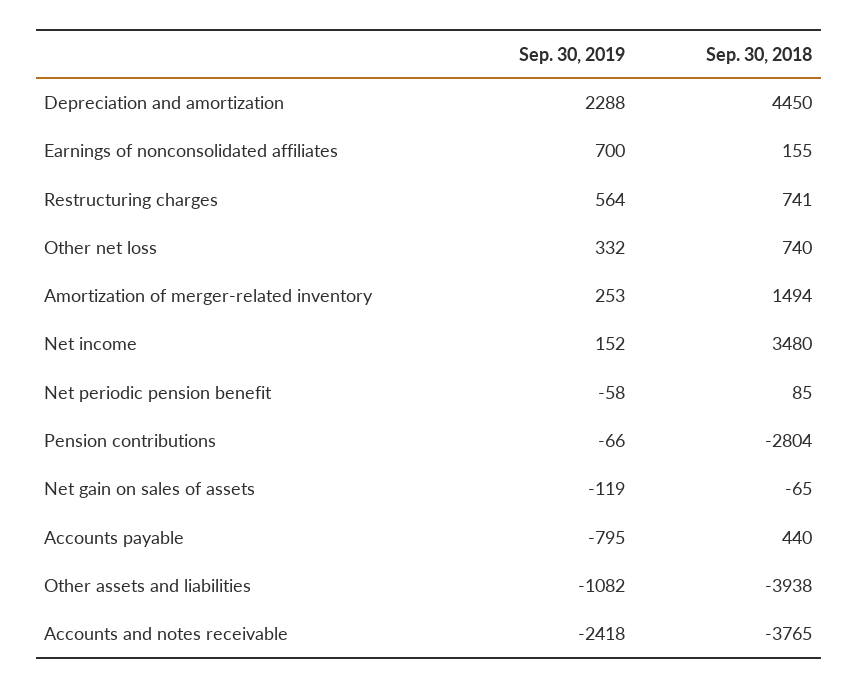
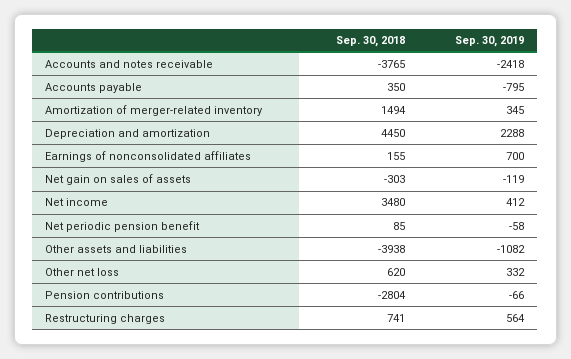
  {
    "Sep. 30, 2019": {
      "Depreciation and amortization": 2288,
      "Earnings of nonconsolidated affiliates": 700,
      "Restructuring charges": 564,
      "Other net loss": 332,
-     "Amortization of merger-related inventory": 253,
+     "Amortization of merger-related inventory": 345,
-     "Net income": 152,
+     "Net income": 412,
      "Net periodic pension benefit": -58,
      "Pension contributions": -66,
      "Net gain on sales of assets": -119,
      "Accounts payable": -795,
      "Other assets and liabilities": -1082,
      "Accounts and notes receivable": -2418
    },
    "Sep. 30, 2018": {
      "Depreciation and amortization": 4450,
      "Earnings of nonconsolidated affiliates": 155,
      "Restructuring charges": 741,
-     "Other net loss": 740,
+     "Other net loss": 620,
      "Amortization of merger-related inventory": 1494,
      "Net income": 3480,
      "Net periodic pension benefit": 85,
      "Pension contributions": -2804,
-     "Net gain on sales of assets": -65,
+     "Net gain on sales of assets": -303,
-     "Accounts payable": 440,
+     "Accounts payable": 350,
      "Other assets and liabilities": -3938,
      "Accounts and notes receivable": -3765
    }
  }

